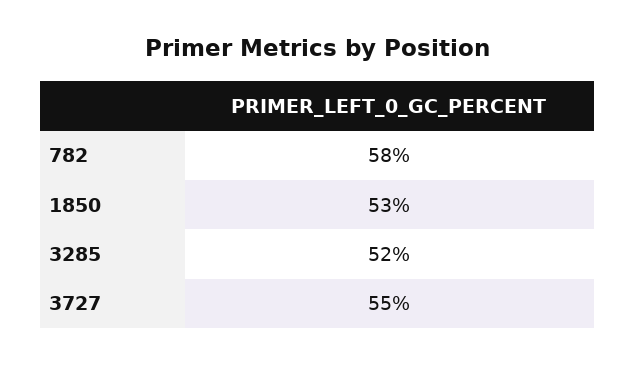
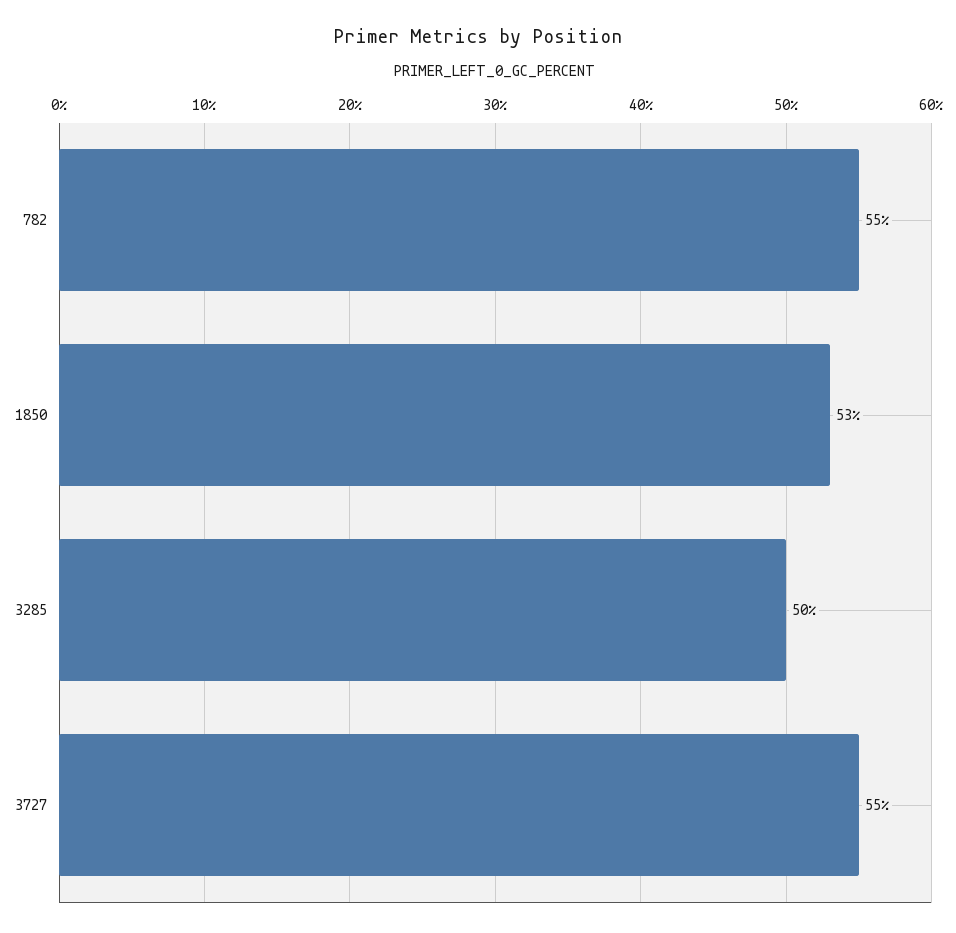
  {
-   "782": 58,
+   "782": 55,
    "1850": 53,
-   "3285": 52,
+   "3285": 50,
    "3727": 55
  }

